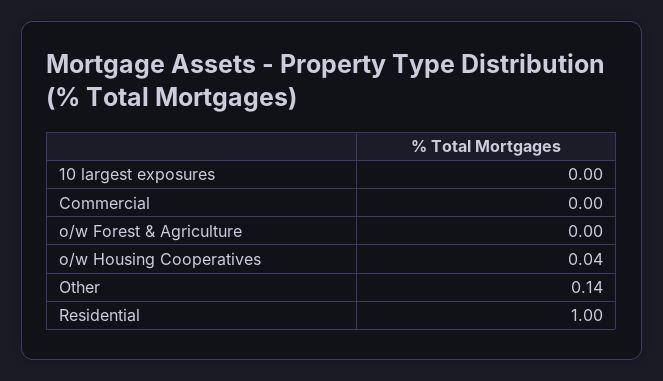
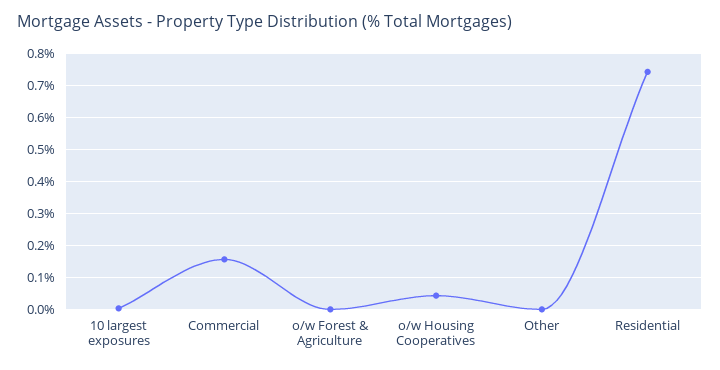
  {
    "10 largest exposures": 0,
-   "Commercial": 0,
+   "Commercial": 0.16,
    "o/w Forest & Agriculture": 0,
    "o/w Housing Cooperatives": 0.04,
-   "Other": 0.14,
+   "Other": 0,
-   "Residential": 1
+   "Residential": 0.74
  }

